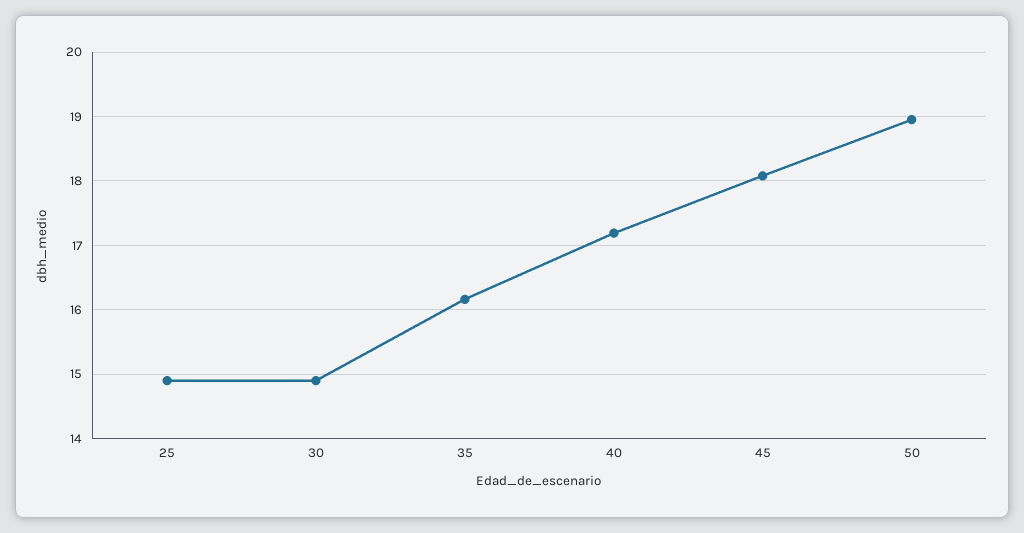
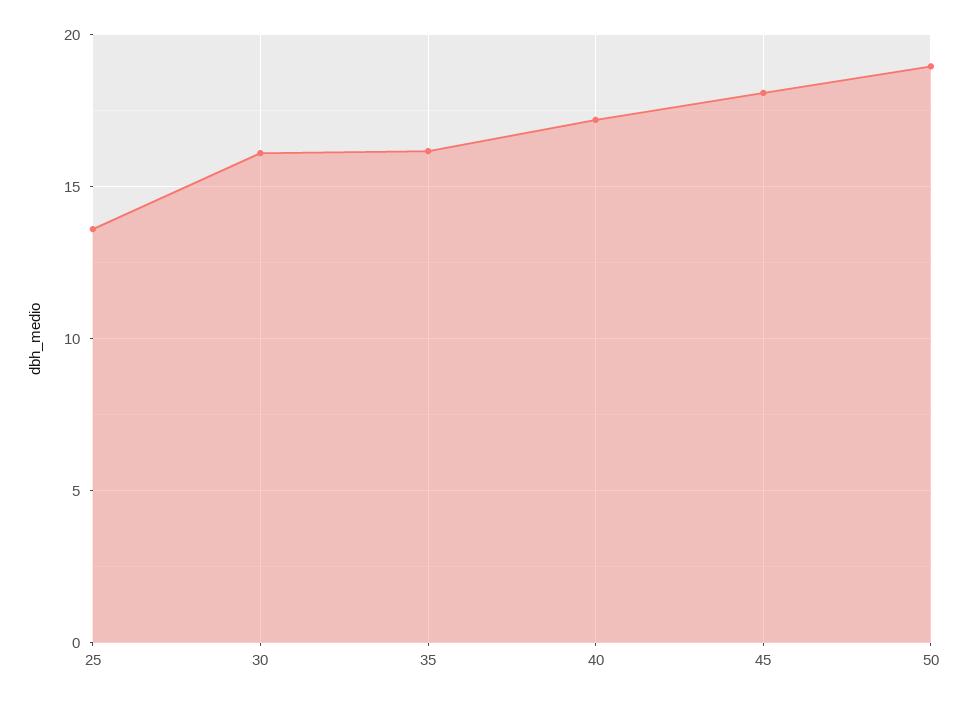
  {
-   "25": 14.9,
+   "25": 13.5,
-   "30": 14.9,
+   "30": 16,
    "35": 16.2,
    "40": 17.2,
    "45": 18.1,
    "50": 19
  }

